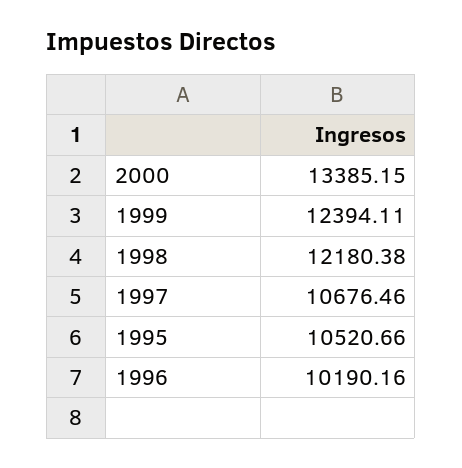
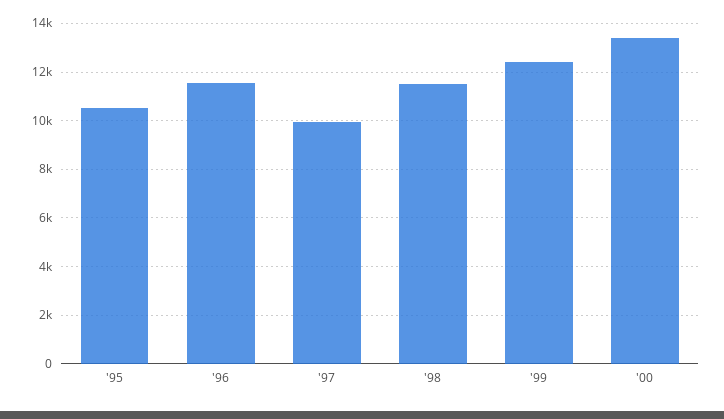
  {
    "2000": 13385.15,
    "1999": 12394.11,
-   "1998": 12180.38,
+   "1998": 11500,
-   "1997": 10676.46,
+   "1997": 10000,
    "1995": 10520.66,
-   "1996": 10190.16
+   "1996": 11500
  }

